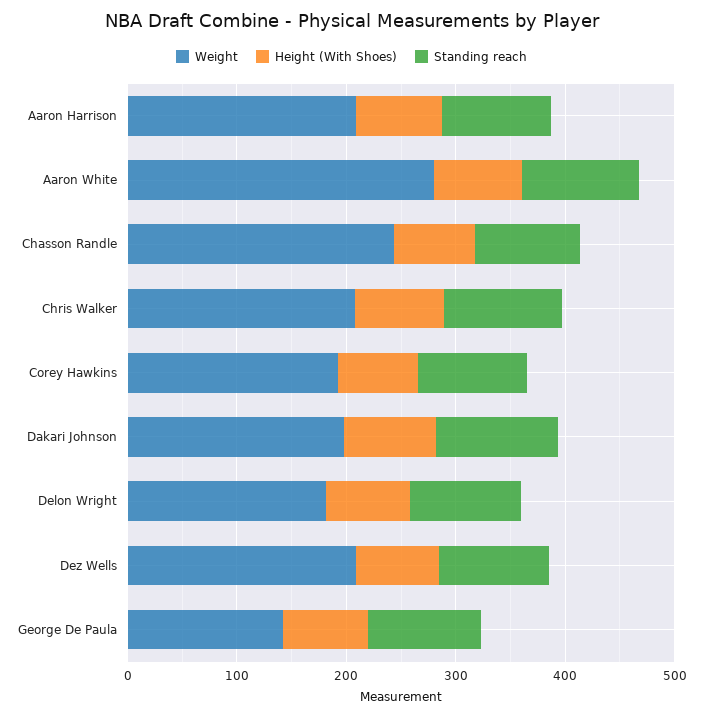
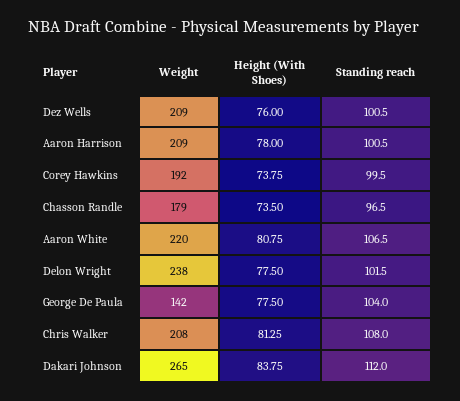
  {
    "Weight": {
      "Aaron Harrison": 209,
-     "Aaron White": 280,
+     "Aaron White": 220,
-     "Chasson Randle": 240,
+     "Chasson Randle": 179,
      "Chris Walker": 208,
      "Corey Hawkins": 192,
-     "Dakari Johnson": 200,
+     "Dakari Johnson": 265,
-     "Delon Wright": 180,
+     "Delon Wright": 238,
      "Dez Wells": 209,
      "George De Paula": 142
    },
    "Height (With Shoes)": {
      "Aaron Harrison": 78,
      "Aaron White": 80.75,
      "Chasson Randle": 73.5,
      "Chris Walker": 81.25,
      "Corey Hawkins": 73.75,
      "Dakari Johnson": 83.75,
      "Delon Wright": 77.5,
      "Dez Wells": 76,
      "George De Paula": 77.5
    },
    "Standing reach": {
      "Aaron Harrison": 100.5,
      "Aaron White": 106.5,
      "Chasson Randle": 96.5,
      "Chris Walker": 108,
      "Corey Hawkins": 99.5,
      "Dakari Johnson": 112,
      "Delon Wright": 101.5,
      "Dez Wells": 100.5,
      "George De Paula": 104
    }
  }

